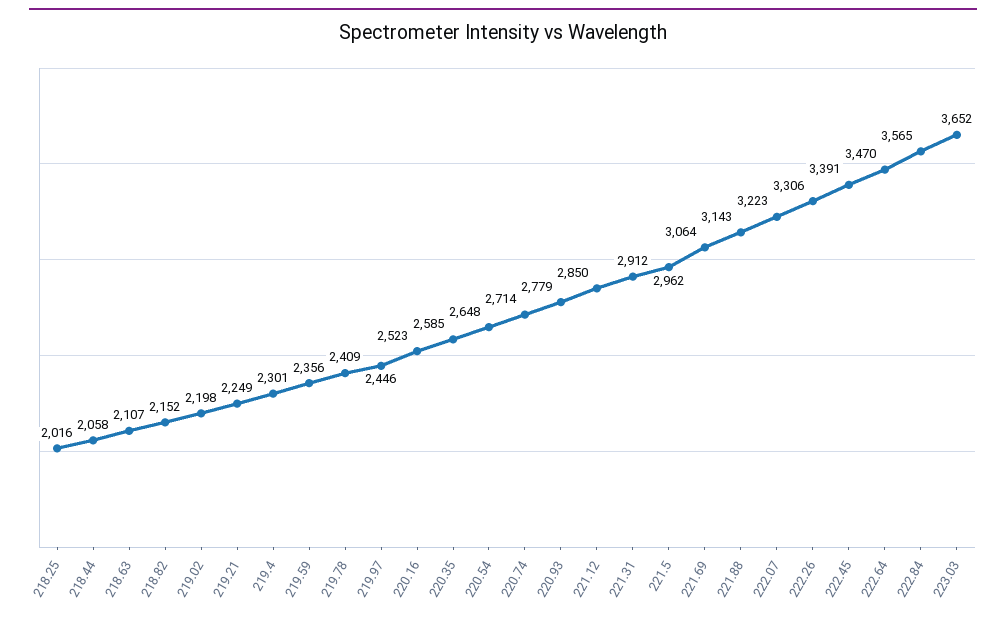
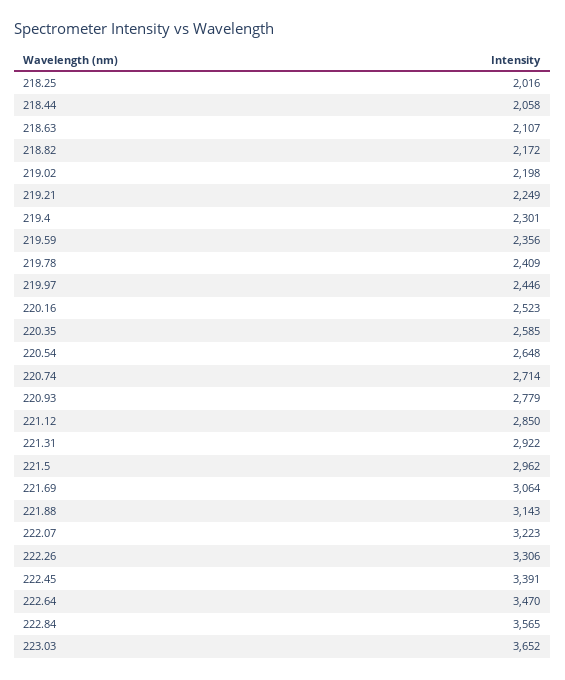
  {
    "218.25": 2016,
    "218.44": 2058,
    "218.63": 2107,
-   "218.82": 2152,
+   "218.82": 2172,
    "219.02": 2198,
    "219.21": 2249,
    "219.4": 2301,
    "219.59": 2356,
    "219.78": 2409,
    "219.97": 2446,
    "220.16": 2523,
    "220.35": 2585,
    "220.54": 2648,
    "220.74": 2714,
    "220.93": 2779,
    "221.12": 2850,
-   "221.31": 2912,
+   "221.31": 2922,
    "221.5": 2962,
    "221.69": 3064,
    "221.88": 3143,
    "222.07": 3223,
    "222.26": 3306,
    "222.45": 3391,
    "222.64": 3470,
    "222.84": 3565,
    "223.03": 3652
  }

